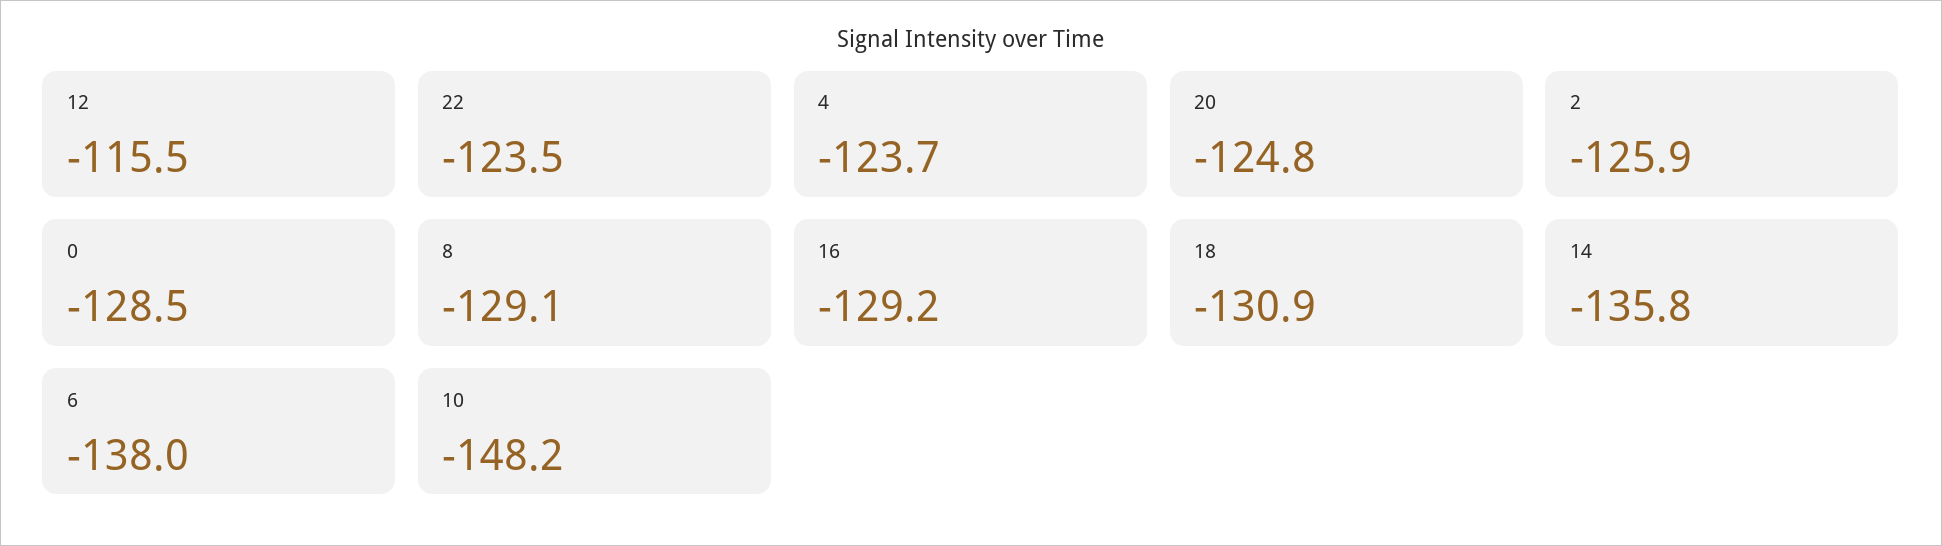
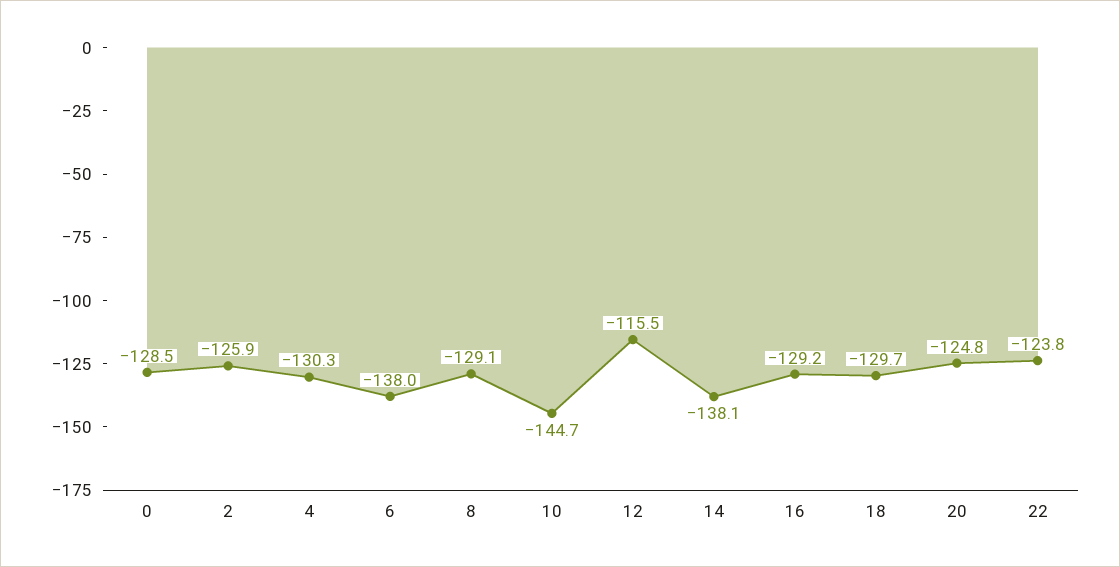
  {
    "12": -115.5,
-   "22": -123.5,
+   "22": -123.8,
-   "4": -123.7,
+   "4": -130.3,
    "20": -124.8,
    "2": -125.9,
    "0": -128.5,
    "8": -129.1,
    "16": -129.2,
-   "18": -130.9,
+   "18": -129.7,
-   "14": -135.8,
+   "14": -138.1,
    "6": -138,
-   "10": -148.2
+   "10": -144.7
  }

